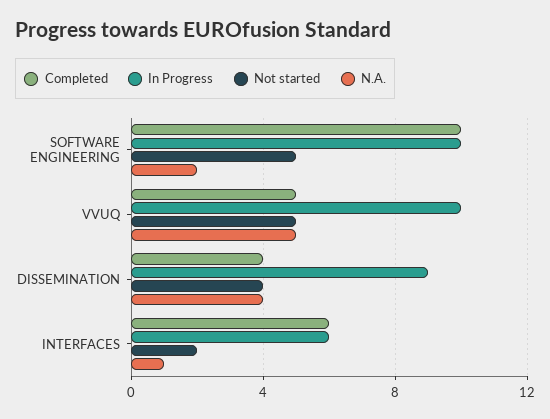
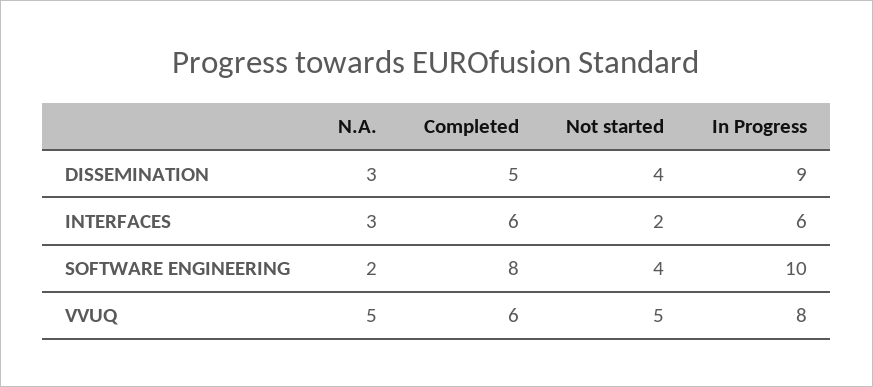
  {
    "Completed": {
-     "SOFTWARE ENGINEERING": 10,
+     "SOFTWARE ENGINEERING": 8,
-     "VVUQ": 5,
+     "VVUQ": 6,
-     "DISSEMINATION": 4,
+     "DISSEMINATION": 5,
      "INTERFACES": 6
    },
    "In Progress": {
      "SOFTWARE ENGINEERING": 10,
-     "VVUQ": 10,
+     "VVUQ": 8,
      "DISSEMINATION": 9,
      "INTERFACES": 6
    },
    "Not started": {
-     "SOFTWARE ENGINEERING": 5,
+     "SOFTWARE ENGINEERING": 4,
      "VVUQ": 5,
      "DISSEMINATION": 4,
      "INTERFACES": 2
    },
    "N.A.": {
      "SOFTWARE ENGINEERING": 2,
      "VVUQ": 5,
-     "DISSEMINATION": 4,
+     "DISSEMINATION": 3,
-     "INTERFACES": 1
+     "INTERFACES": 3
    }
  }

